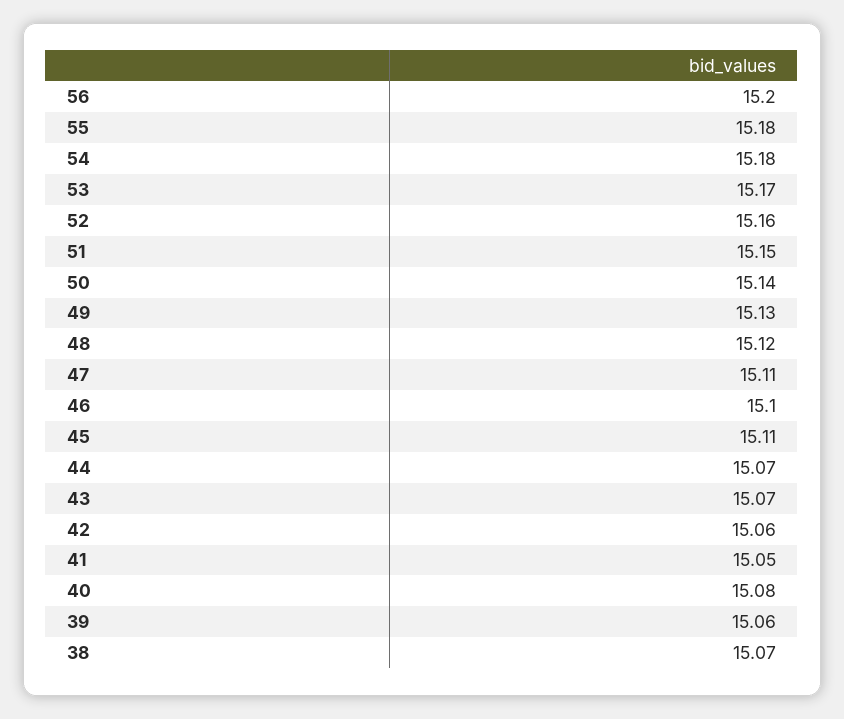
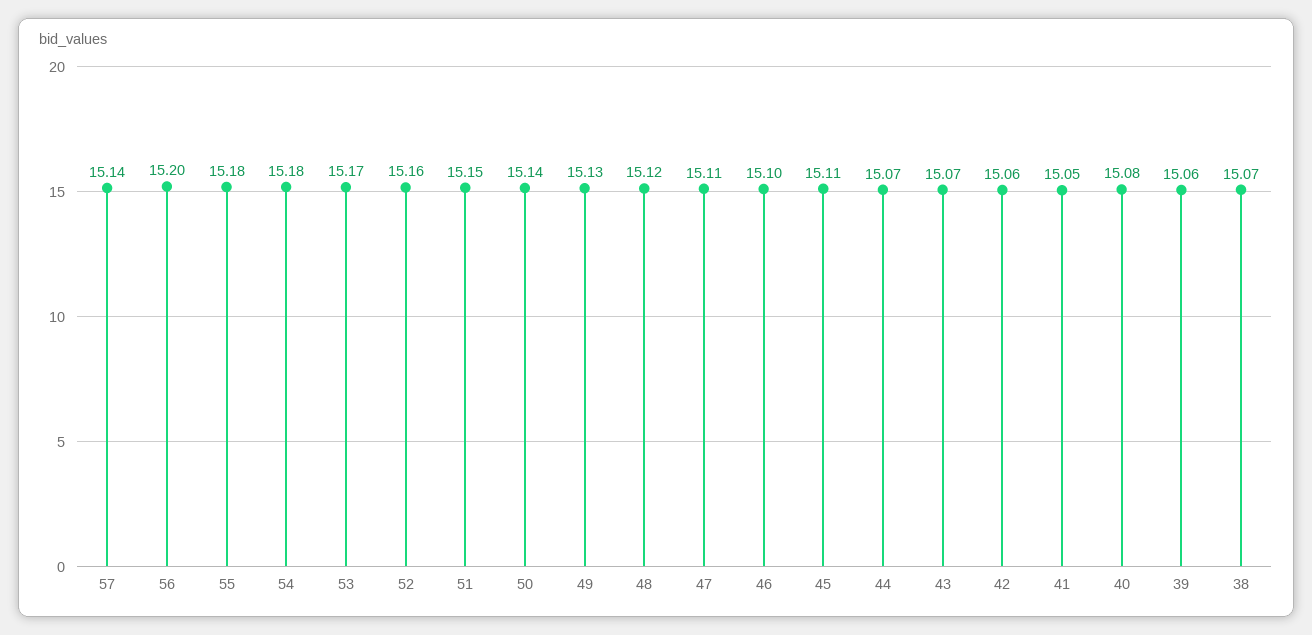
  {
    "56": 15.2,
    "55": 15.18,
    "54": 15.18,
    "53": 15.17,
    "52": 15.16,
    "51": 15.15,
    "50": 15.14,
    "49": 15.13,
    "48": 15.12,
    "47": 15.11,
    "46": 15.1,
    "45": 15.11,
    "44": 15.07,
    "43": 15.07,
    "42": 15.06,
    "41": 15.05,
    "40": 15.08,
    "39": 15.06,
-   "38": 15.07
+   "38": 15.07,
+   "57": 15.14
  }

